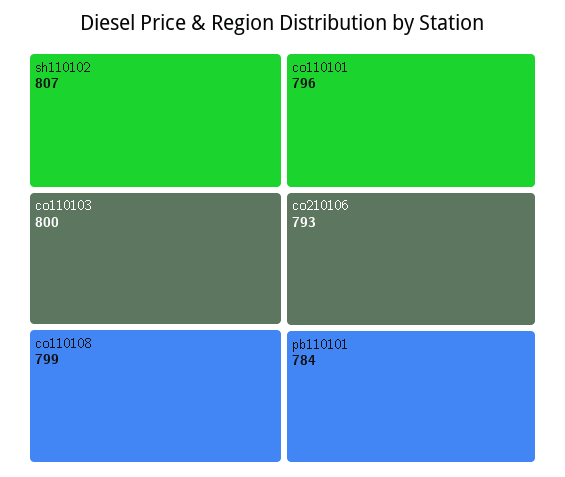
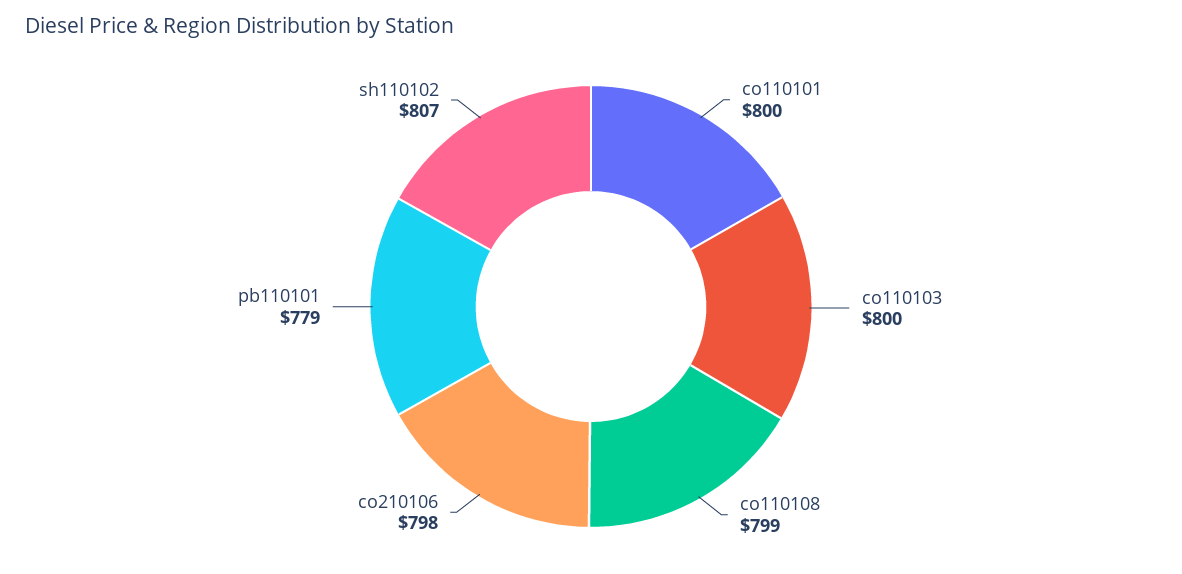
  {
    "sh110102": 807,
    "co110103": 800,
    "co110108": 799,
-   "co110101": 796,
+   "co110101": 800,
-   "co210106": 793,
+   "co210106": 798,
-   "pb110101": 784
+   "pb110101": 779
  }

